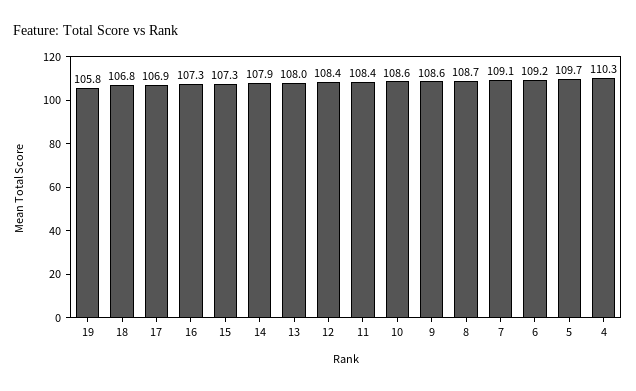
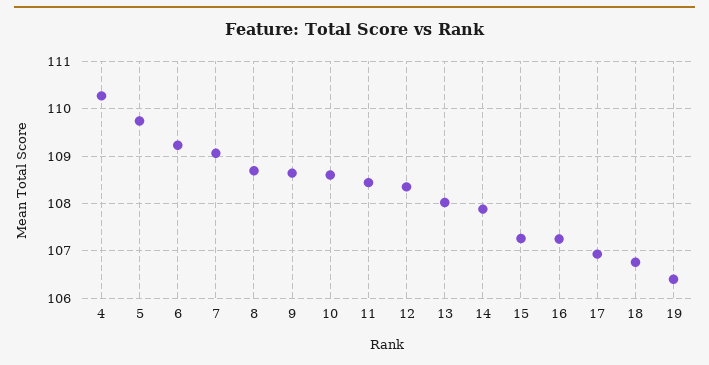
  {
-   "19": 105.8,
+   "19": 106.4,
    "18": 106.8,
    "17": 106.9,
    "16": 107.3,
    "15": 107.3,
    "14": 107.9,
    "13": 108,
    "12": 108.4,
    "11": 108.4,
    "10": 108.6,
    "9": 108.6,
    "8": 108.7,
    "7": 109.1,
    "6": 109.2,
    "5": 109.7,
    "4": 110.3
  }

